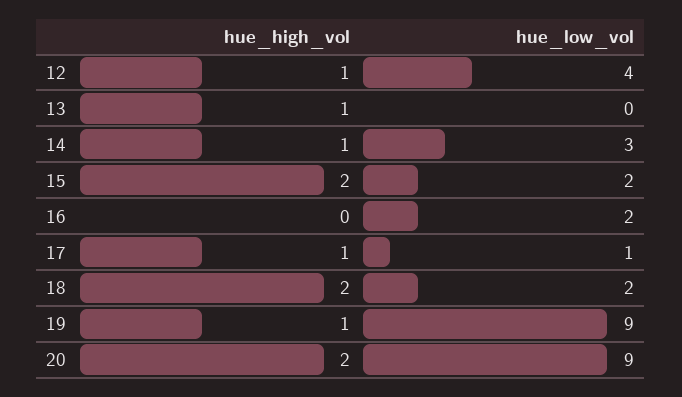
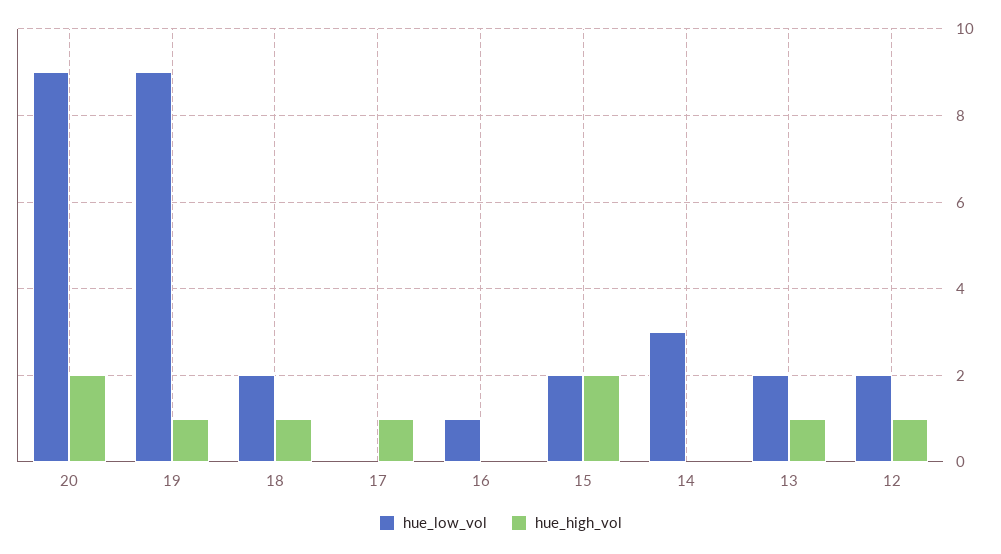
  {
    "hue_high_vol": {
      "12": 1,
      "13": 1,
-     "14": 1,
+     "14": 0,
      "15": 2,
      "16": 0,
      "17": 1,
-     "18": 2,
+     "18": 1,
      "19": 1,
      "20": 2
    },
    "hue_low_vol": {
-     "12": 4,
+     "12": 2,
-     "13": 0,
+     "13": 2,
      "14": 3,
      "15": 2,
-     "16": 2,
+     "16": 1,
-     "17": 1,
+     "17": 0,
      "18": 2,
      "19": 9,
      "20": 9
    }
  }

